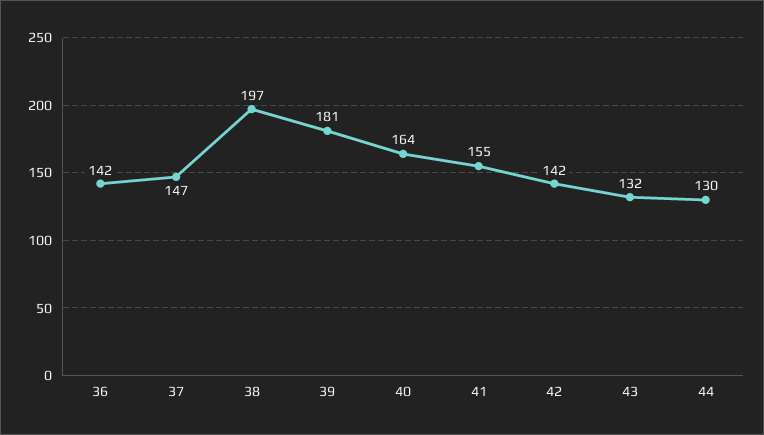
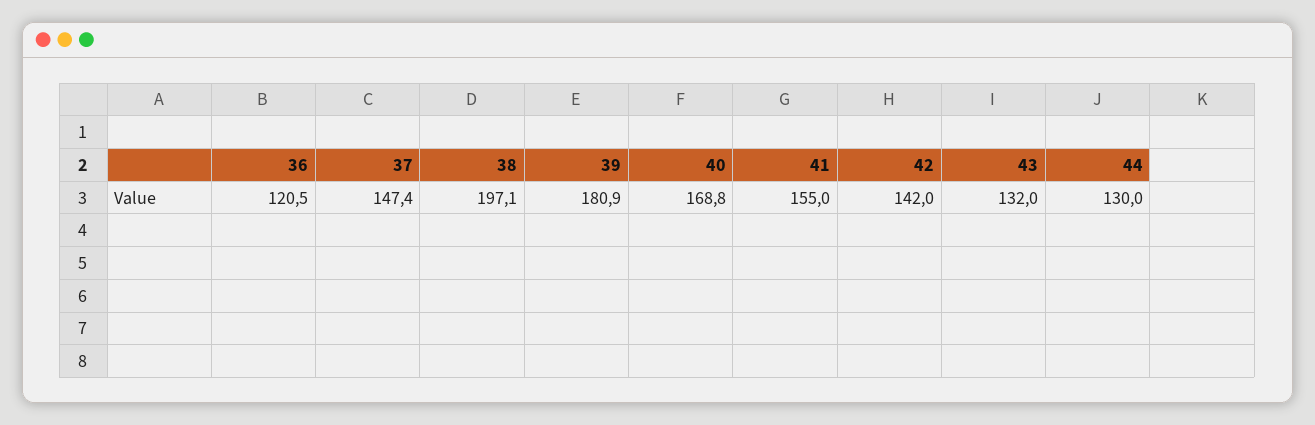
  {
-   "36": 142,
+   "36": 120.5,
    "37": 147.4,
    "38": 197.1,
    "39": 180.9,
-   "40": 164,
+   "40": 168.8,
    "41": 155,
    "42": 142,
    "43": 132,
    "44": 130
  }

